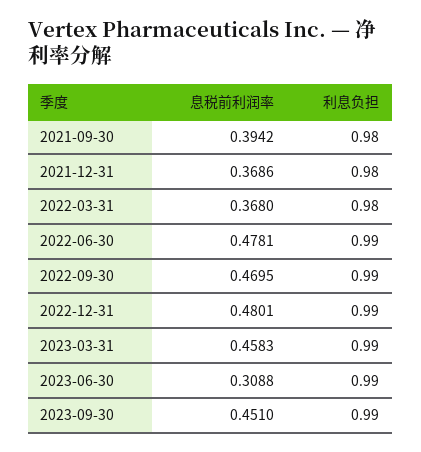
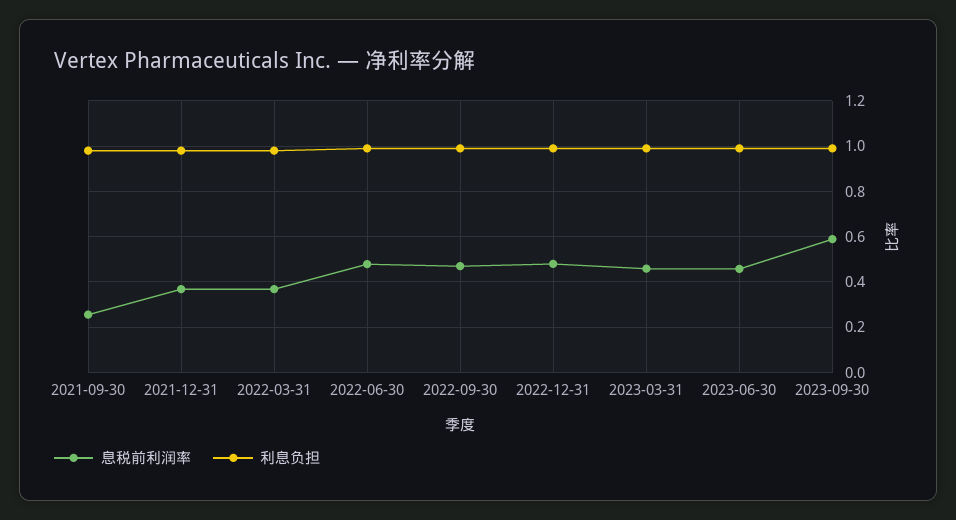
  {
    "息税前利润率": {
-     "2021-09-30": 0.3942,
+     "2021-09-30": 0.25,
      "2021-12-31": 0.3686,
      "2022-03-31": 0.368,
      "2022-06-30": 0.4781,
      "2022-09-30": 0.4695,
      "2022-12-31": 0.4801,
      "2023-03-31": 0.4583,
-     "2023-06-30": 0.3088,
+     "2023-06-30": 0.45,
-     "2023-09-30": 0.451
+     "2023-09-30": 0.6
    },
    "利息负担": {
      "2021-09-30": 0.98,
      "2021-12-31": 0.98,
      "2022-03-31": 0.98,
      "2022-06-30": 0.99,
      "2022-09-30": 0.99,
      "2022-12-31": 0.99,
      "2023-03-31": 0.99,
      "2023-06-30": 0.99,
      "2023-09-30": 0.99
    }
  }

